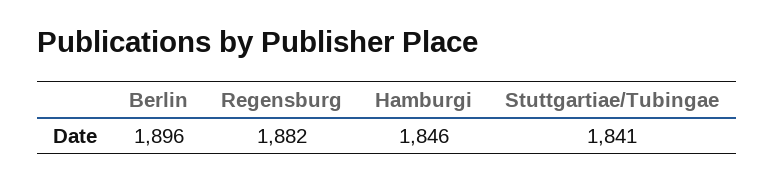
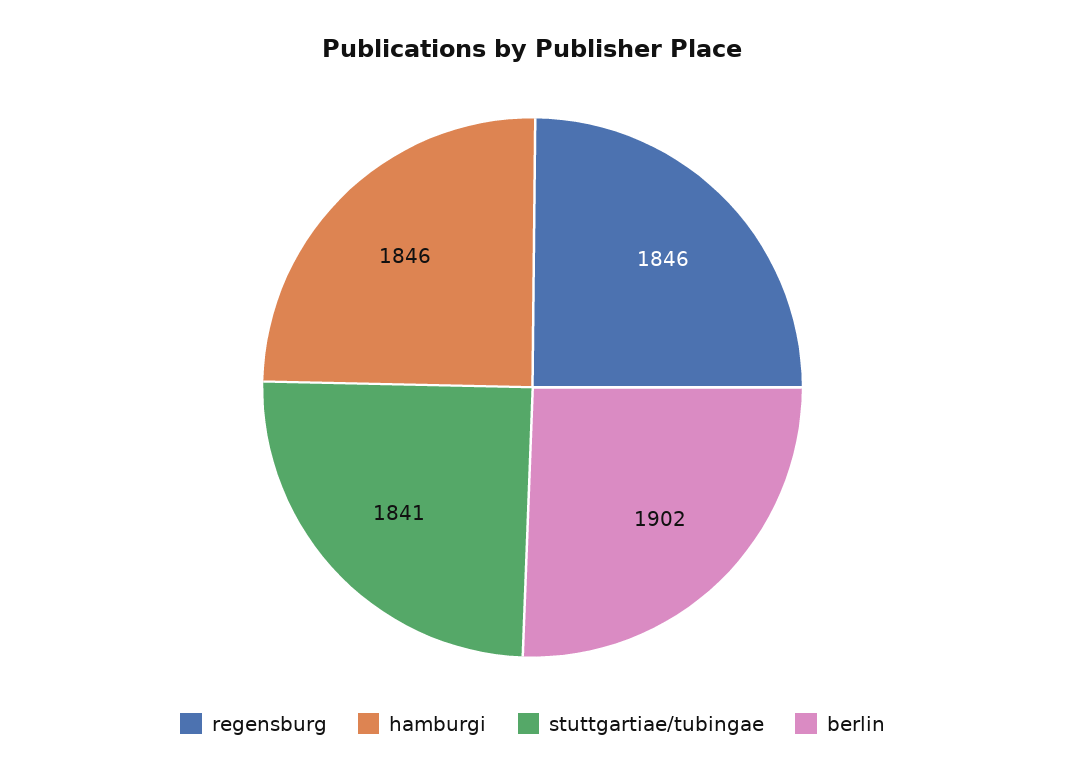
  {
-   "Berlin": 1896,
+   "Berlin": 1902,
-   "Regensburg": 1882,
+   "Regensburg": 1846,
    "Hamburgi": 1846,
    "Stuttgartiae/Tubingae": 1841
  }

